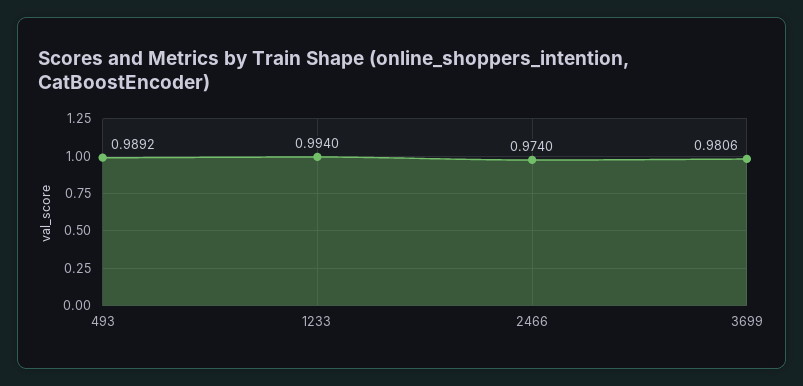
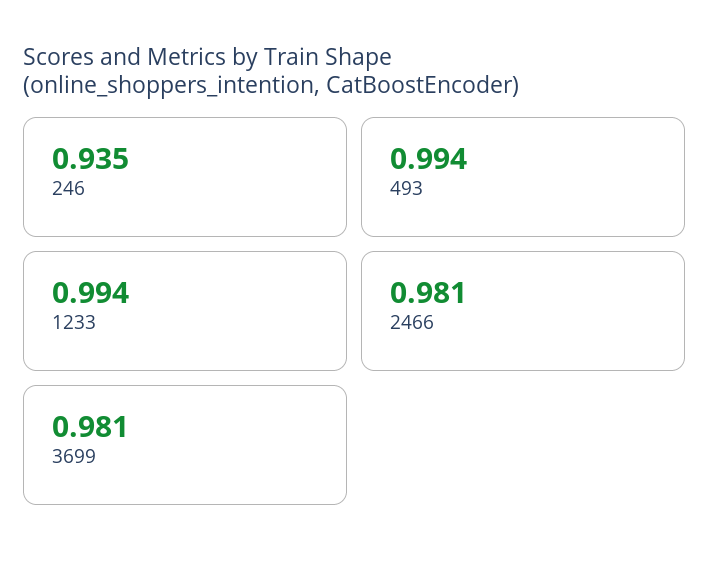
  {
-   "493": 0.9892,
+   "493": 0.994,
    "1233": 0.994,
-   "2466": 0.974,
+   "2466": 0.981,
-   "3699": 0.9806
+   "3699": 0.9806,
+   "246": 0.935
  }

